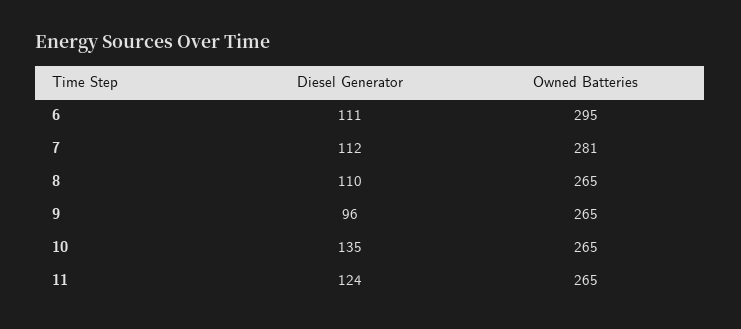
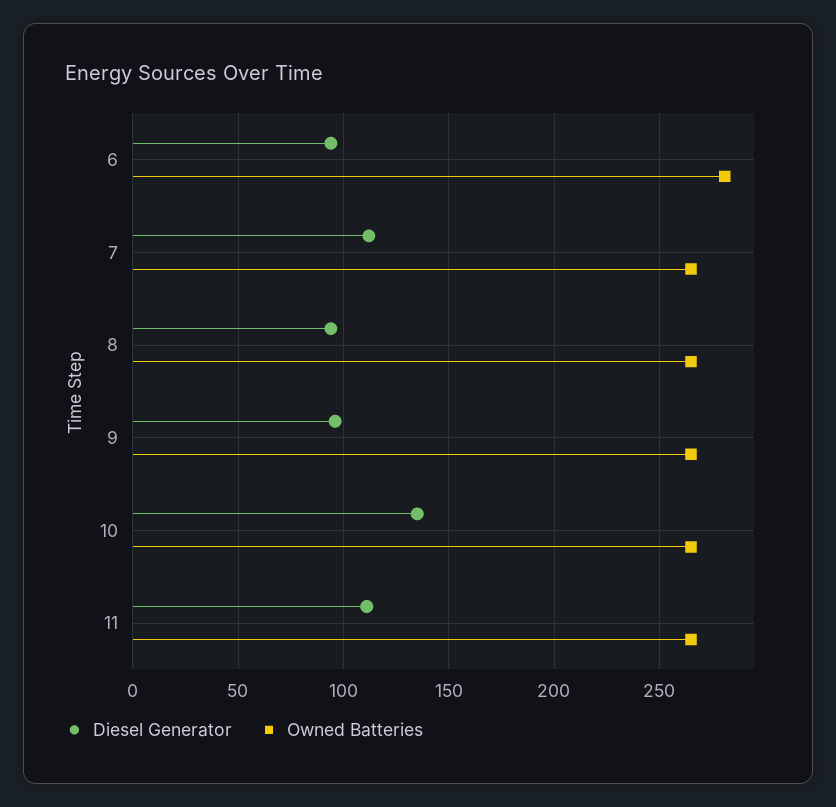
  {
    "Diesel Generator": {
-     "6": 111,
+     "6": 95,
      "7": 112,
-     "8": 110,
+     "8": 95,
      "9": 96,
      "10": 135,
-     "11": 124
+     "11": 110
    },
    "Owned Batteries": {
-     "6": 295,
+     "6": 280,
-     "7": 281,
+     "7": 265,
      "8": 265,
      "9": 265,
      "10": 265,
      "11": 265
    }
  }

